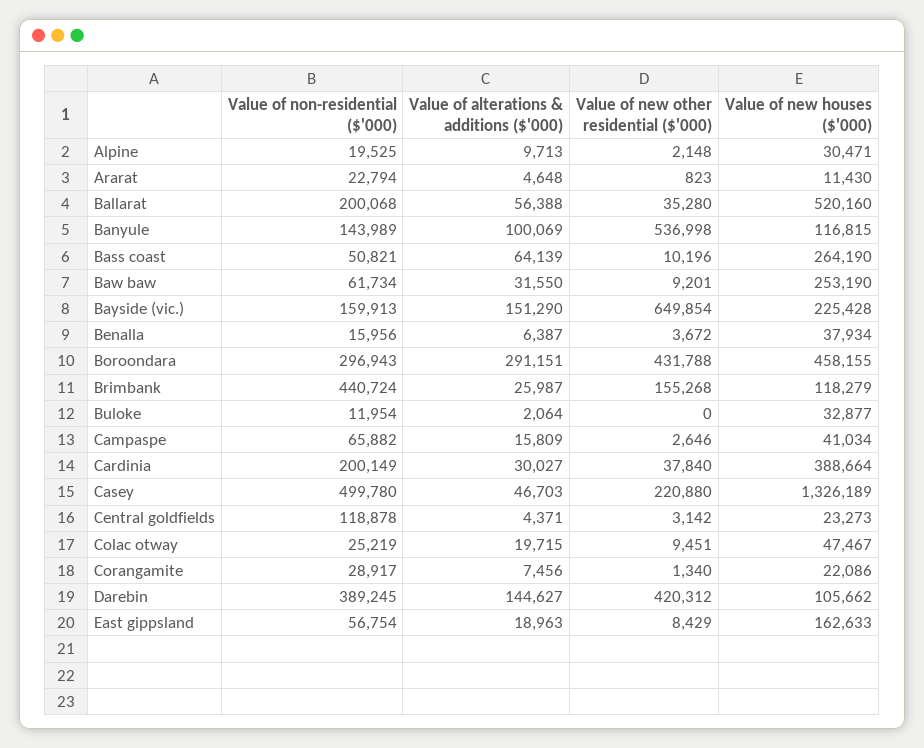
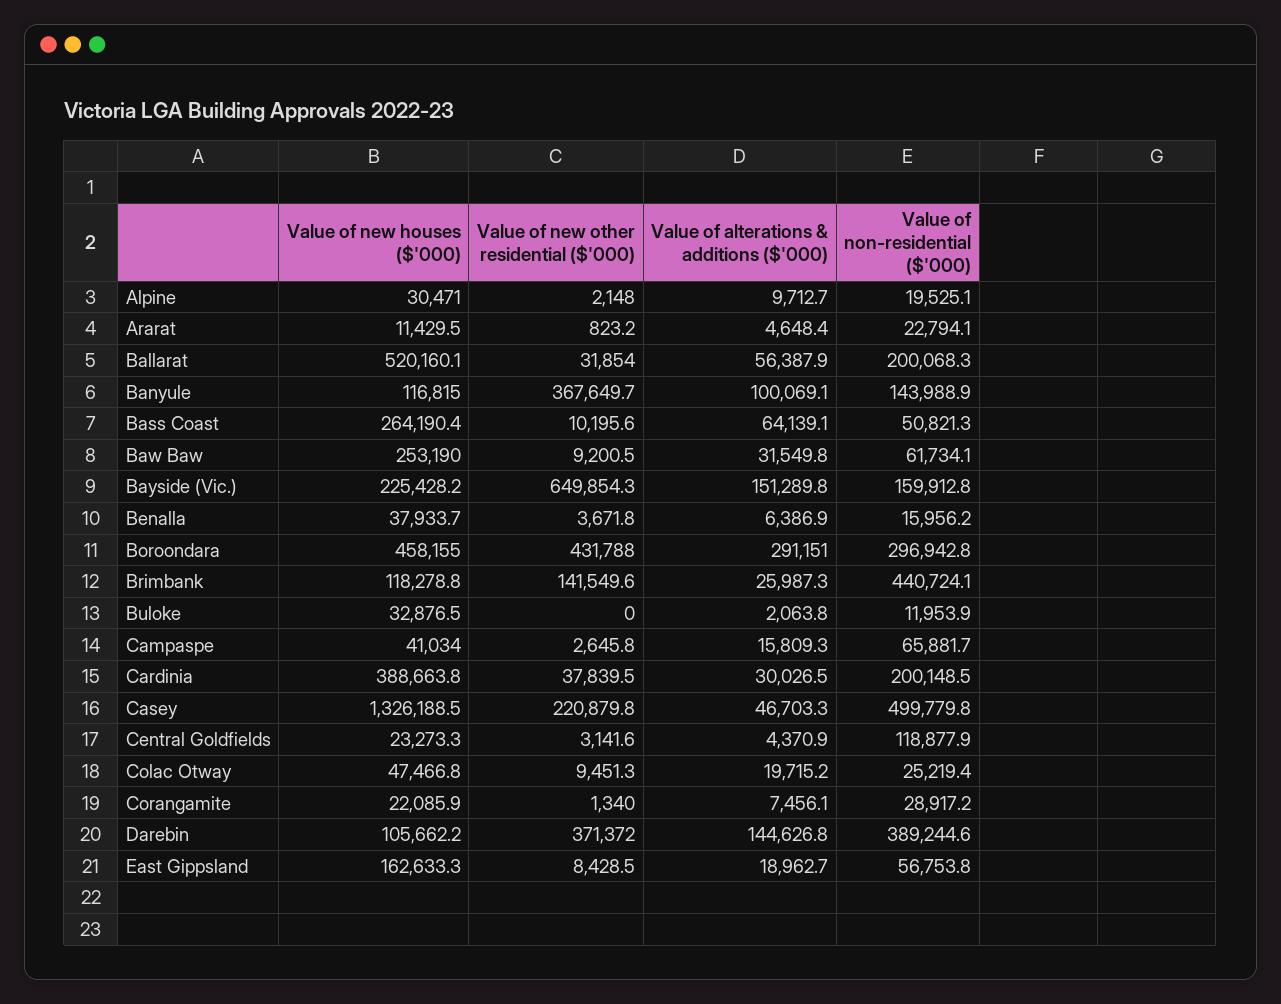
  {
    "Value of non-residential ($'000)": {
      "Alpine": 19525.1,
      "Ararat": 22794.1,
      "Ballarat": 200068.3,
      "Banyule": 143988.9,
      "Bass coast": 50821.3,
      "Baw baw": 61734.1,
      "Bayside (vic.)": 159912.8,
      "Benalla": 15956.2,
      "Boroondara": 296942.8,
      "Brimbank": 440724.1,
      "Buloke": 11953.9,
      "Campaspe": 65881.7,
      "Cardinia": 200148.5,
      "Casey": 499779.8,
      "Central goldfields": 118877.9,
      "Colac otway": 25219.4,
      "Corangamite": 28917.2,
      "Darebin": 389244.6,
      "East gippsland": 56753.8
    },
    "Value of alterations & additions ($'000)": {
      "Alpine": 9712.7,
      "Ararat": 4648.4,
      "Ballarat": 56387.9,
      "Banyule": 100069.1,
      "Bass coast": 64139.1,
      "Baw baw": 31549.8,
      "Bayside (vic.)": 151289.8,
      "Benalla": 6386.9,
      "Boroondara": 291151,
      "Brimbank": 25987.3,
      "Buloke": 2063.8,
      "Campaspe": 15809.3,
      "Cardinia": 30026.5,
      "Casey": 46703.3,
      "Central goldfields": 4370.9,
      "Colac otway": 19715.2,
      "Corangamite": 7456.1,
      "Darebin": 144626.8,
      "East gippsland": 18962.7
    },
    "Value of new other residential ($'000)": {
      "Alpine": 2148,
      "Ararat": 823.2,
-     "Ballarat": 35280,
+     "Ballarat": 31854,
-     "Banyule": 536998,
+     "Banyule": 367649.7,
      "Bass coast": 10195.6,
      "Baw baw": 9200.5,
      "Bayside (vic.)": 649854.3,
      "Benalla": 3671.8,
      "Boroondara": 431788,
-     "Brimbank": 155268,
+     "Brimbank": 141549.6,
      "Buloke": 0,
      "Campaspe": 2645.8,
      "Cardinia": 37839.5,
      "Casey": 220879.8,
      "Central goldfields": 3141.6,
      "Colac otway": 9451.3,
      "Corangamite": 1340,
-     "Darebin": 420312,
+     "Darebin": 371372,
      "East gippsland": 8428.5
    },
    "Value of new houses ($'000)": {
      "Alpine": 30471,
      "Ararat": 11429.5,
      "Ballarat": 520160.1,
      "Banyule": 116815,
      "Bass coast": 264190.4,
      "Baw baw": 253190,
      "Bayside (vic.)": 225428.2,
      "Benalla": 37933.7,
      "Boroondara": 458155,
      "Brimbank": 118278.8,
      "Buloke": 32876.5,
      "Campaspe": 41034,
      "Cardinia": 388663.8,
      "Casey": 1326188.5,
      "Central goldfields": 23273.3,
      "Colac otway": 47466.8,
      "Corangamite": 22085.9,
      "Darebin": 105662.2,
      "East gippsland": 162633.3
    }
  }

